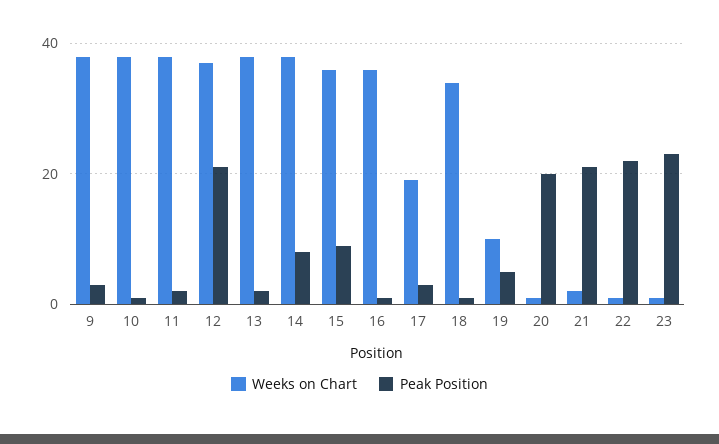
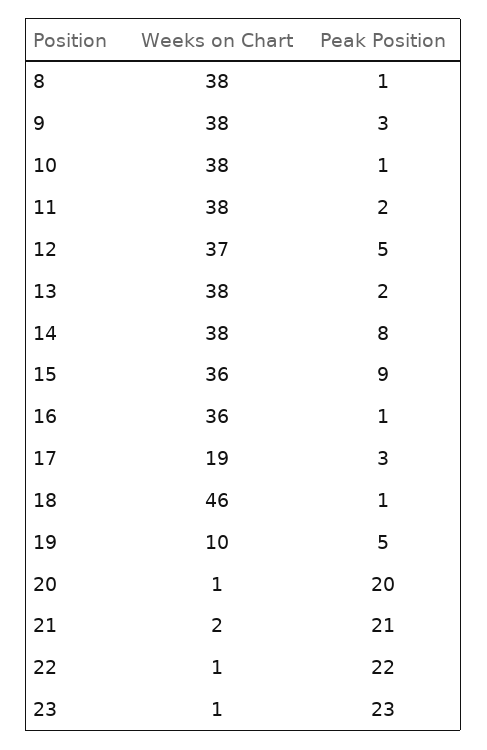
  {
    "Weeks on Chart": {
      "9": 38,
      "10": 38,
      "11": 38,
      "12": 37,
      "13": 38,
      "14": 38,
      "15": 36,
      "16": 36,
      "17": 19,
-     "18": 35,
+     "18": 46,
      "19": 10,
      "20": 1,
      "21": 2,
      "22": 1,
-     "23": 1
+     "23": 1,
+     "8": 38
    },
    "Peak Position": {
      "9": 3,
      "10": 1,
      "11": 2,
-     "12": 20,
+     "12": 5,
      "13": 2,
      "14": 8,
      "15": 9,
      "16": 1,
      "17": 3,
      "18": 1,
      "19": 5,
      "20": 20,
      "21": 21,
      "22": 22,
-     "23": 23
+     "23": 23,
+     "8": 1
    }
  }

